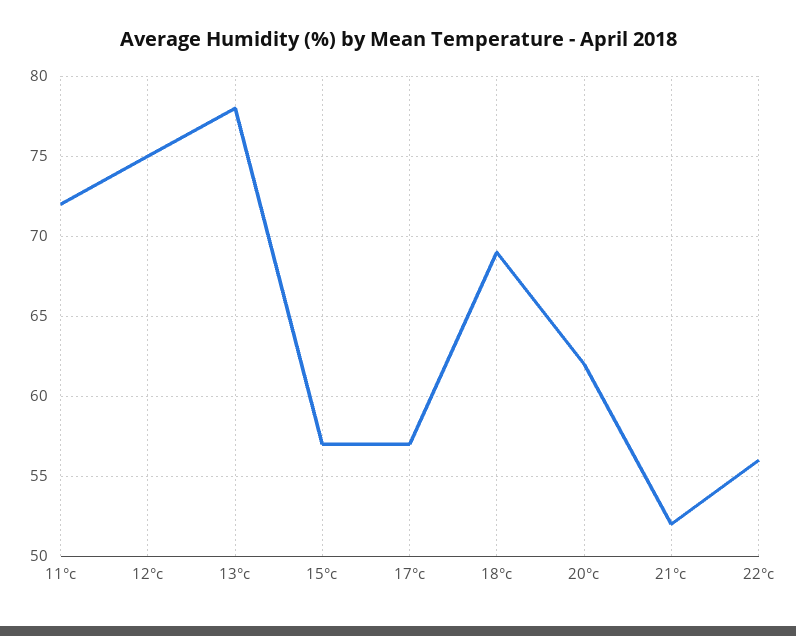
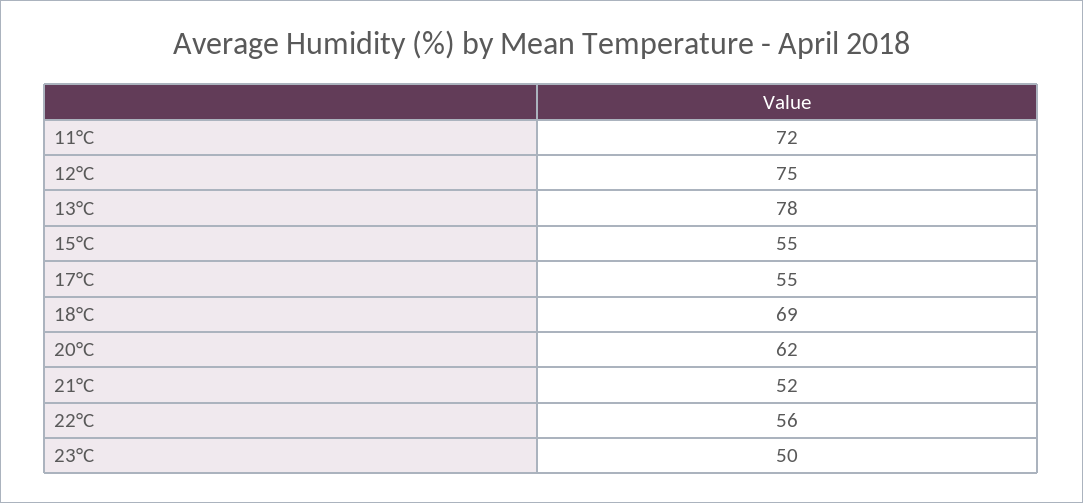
  {
    "11°c": 72,
    "12°c": 75,
    "13°c": 78,
-   "15°c": 57,
+   "15°c": 55,
-   "17°c": 57,
+   "17°c": 55,
    "18°c": 69,
    "20°c": 62,
    "21°c": 52,
-   "22°c": 56
+   "22°c": 56,
+   "23°C": 50
  }

